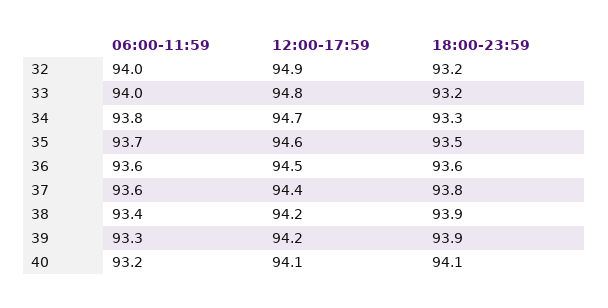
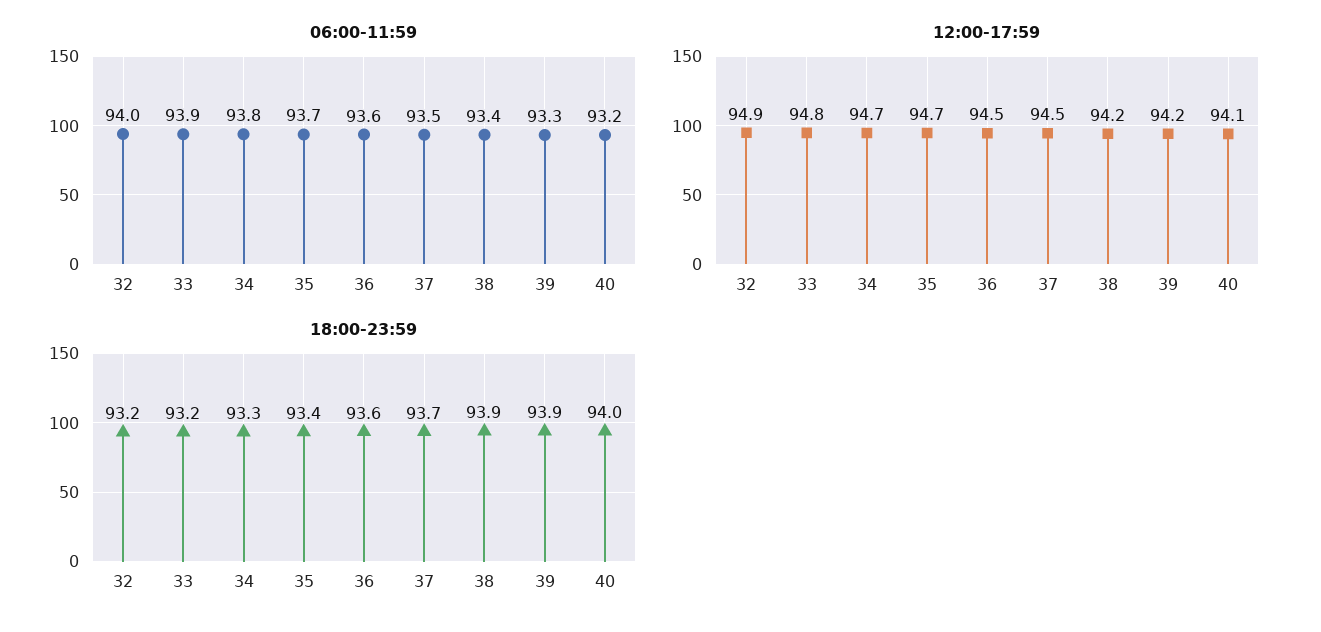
  {
    "06:00-11:59": {
      "32": 94,
-     "33": 94,
+     "33": 93.9,
      "34": 93.8,
      "35": 93.7,
      "36": 93.6,
-     "37": 93.6,
+     "37": 93.5,
      "38": 93.4,
      "39": 93.3,
      "40": 93.2
    },
    "12:00-17:59": {
      "32": 94.9,
      "33": 94.8,
      "34": 94.7,
-     "35": 94.6,
+     "35": 94.7,
      "36": 94.5,
-     "37": 94.4,
+     "37": 94.5,
      "38": 94.2,
      "39": 94.2,
      "40": 94.1
    },
    "18:00-23:59": {
      "32": 93.2,
      "33": 93.2,
      "34": 93.3,
-     "35": 93.5,
+     "35": 93.4,
      "36": 93.6,
-     "37": 93.8,
+     "37": 93.7,
      "38": 93.9,
      "39": 93.9,
-     "40": 94.1
+     "40": 94
    }
  }

